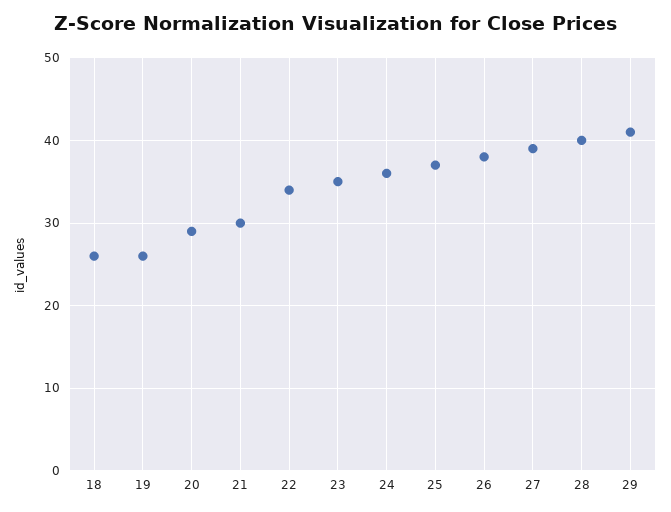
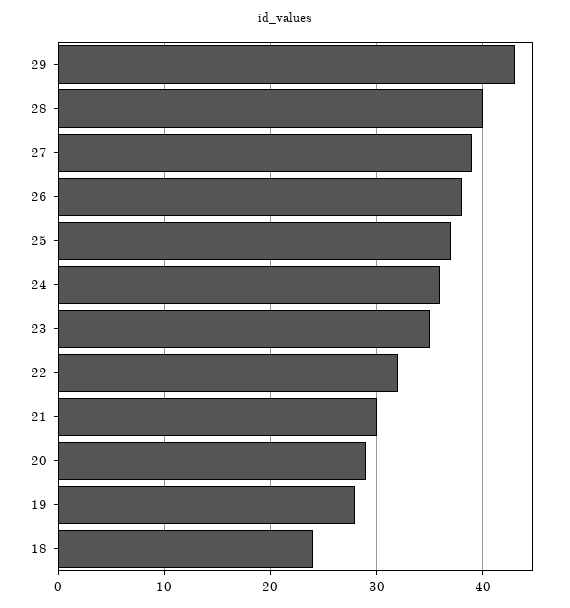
  {
-   "18": 26,
+   "18": 24,
-   "19": 26,
+   "19": 28,
    "20": 29,
    "21": 30,
-   "22": 34,
+   "22": 32,
    "23": 35,
    "24": 36,
    "25": 37,
    "26": 38,
    "27": 39,
    "28": 40,
-   "29": 41
+   "29": 43
  }

